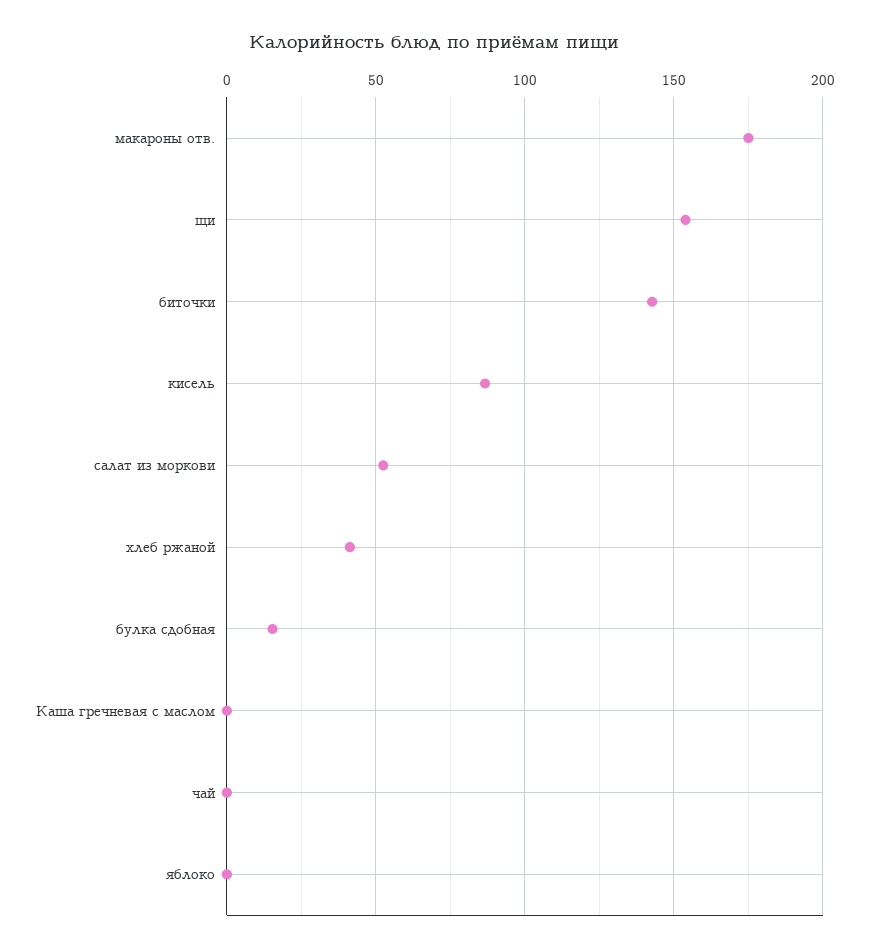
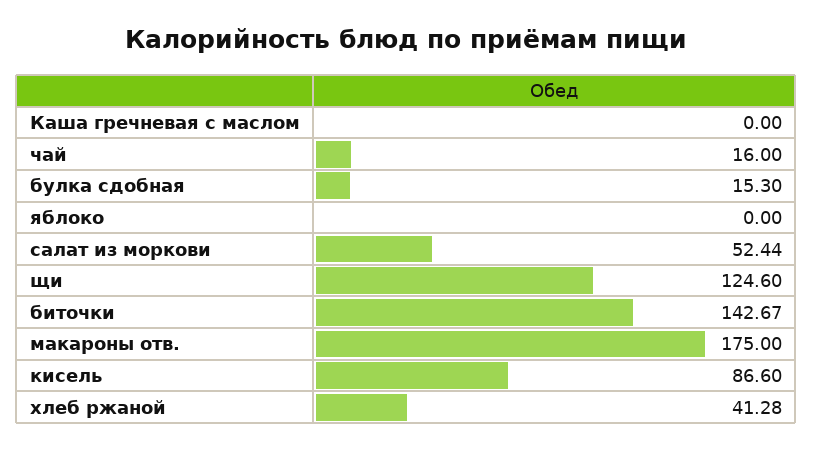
  {
    "макароны отв.": 175,
-   "щи": 155,
+   "щи": 124.6,
    "биточки": 142.67,
    "кисель": 86.6,
    "салат из моркови": 52.44,
    "хлеб ржаной": 41.28,
    "булка сдобная": 15.3,
    "Каша гречневая с маслом": 0,
-   "чай": 0,
+   "чай": 16,
    "яблоко": 0
  }

